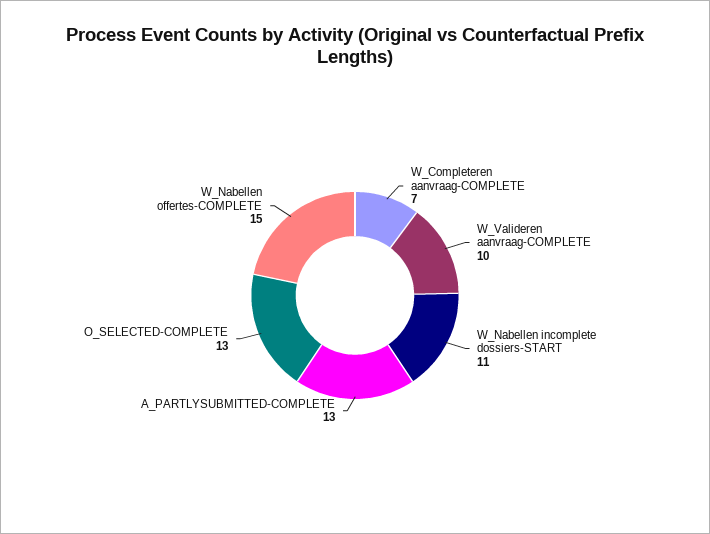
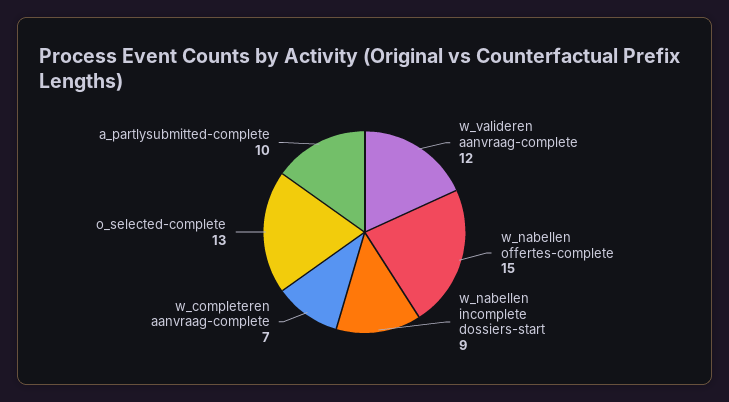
  {
    "W_Completeren aanvraag-COMPLETE": 7,
-   "W_Valideren aanvraag-COMPLETE": 10,
+   "W_Valideren aanvraag-COMPLETE": 12,
-   "W_Nabellen incomplete dossiers-START": 11,
+   "W_Nabellen incomplete dossiers-START": 9,
-   "A_PARTLYSUBMITTED-COMPLETE": 13,
+   "A_PARTLYSUBMITTED-COMPLETE": 10,
    "O_SELECTED-COMPLETE": 13,
    "W_Nabellen offertes-COMPLETE": 15
  }

